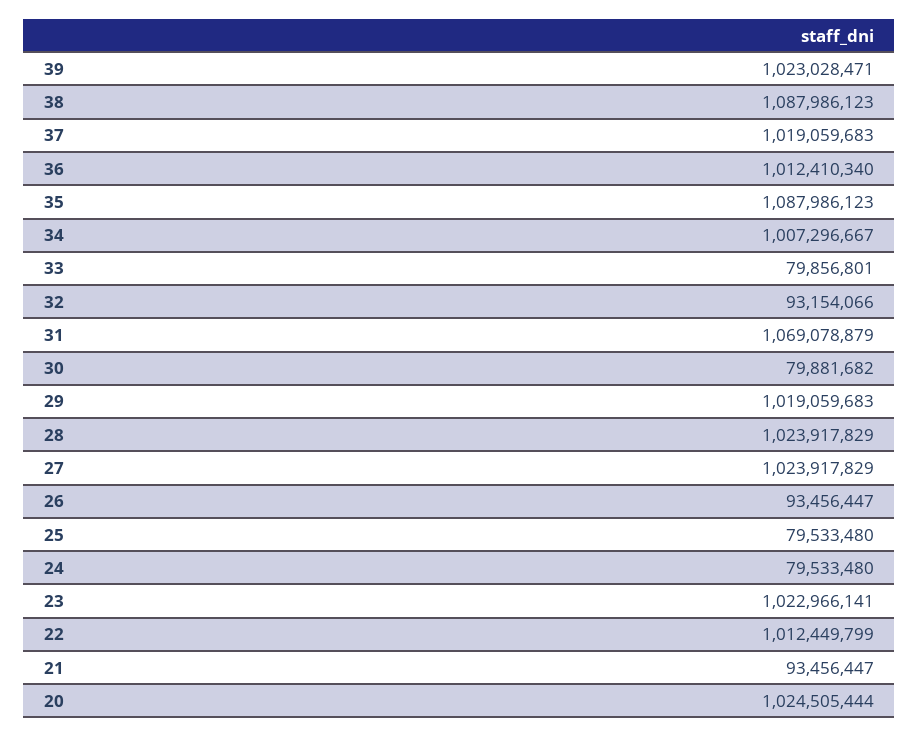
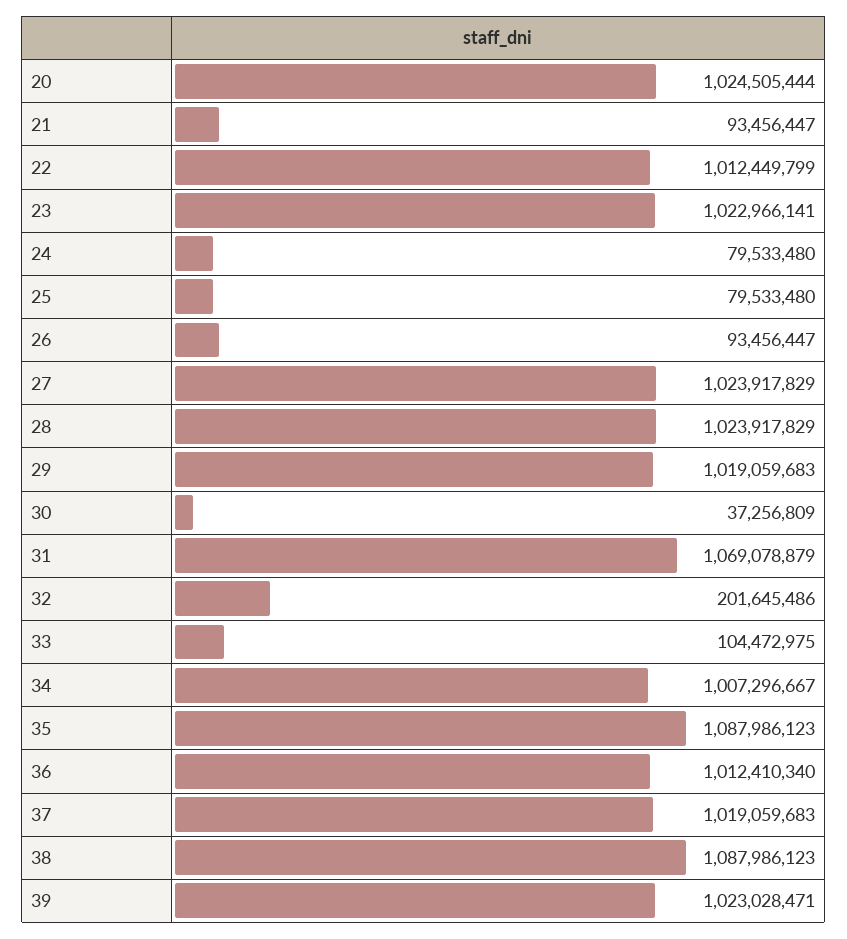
  {
    "39": 1023028471,
    "38": 1087986123,
    "37": 1019059683,
    "36": 1012410340,
    "35": 1087986123,
    "34": 1007296667,
-   "33": 79856801,
+   "33": 104472975,
-   "32": 93154066,
+   "32": 201645486,
    "31": 1069078879,
-   "30": 79881682,
+   "30": 37256809,
    "29": 1019059683,
    "28": 1023917829,
    "27": 1023917829,
    "26": 93456447,
    "25": 79533480,
    "24": 79533480,
    "23": 1022966141,
    "22": 1012449799,
    "21": 93456447,
    "20": 1024505444
  }

